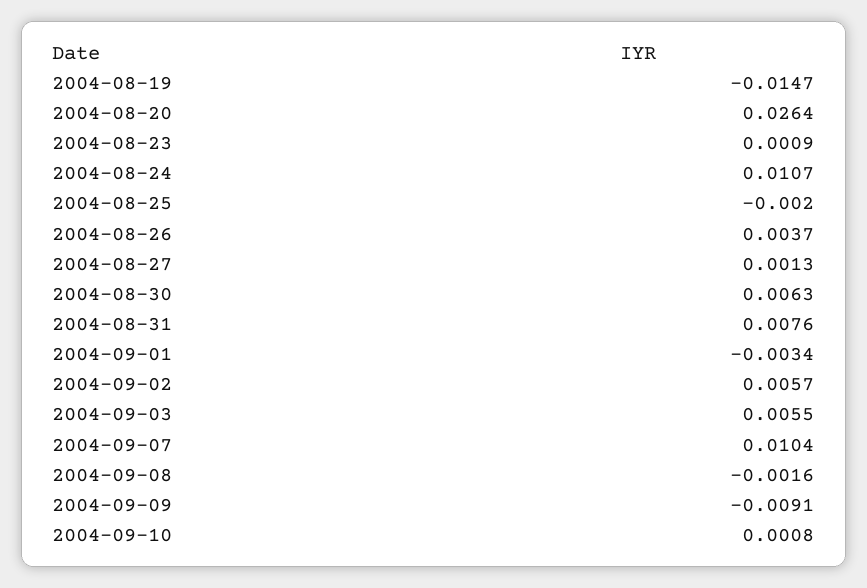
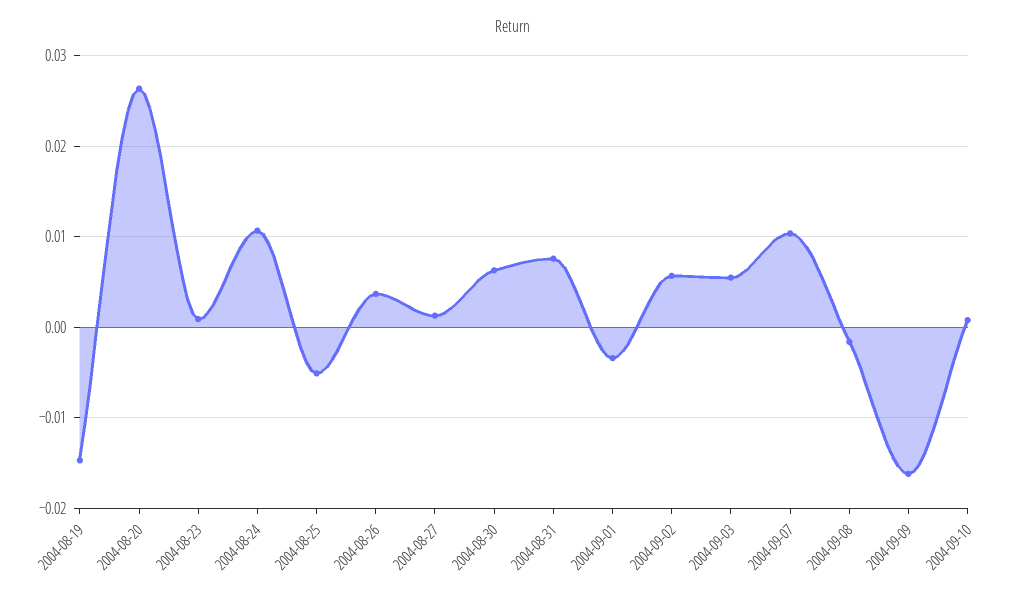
  {
    "2004-08-19": -0.0147,
    "2004-08-20": 0.0264,
    "2004-08-23": 0.0009,
    "2004-08-24": 0.0107,
-   "2004-08-25": -0.002,
+   "2004-08-25": -0.005,
    "2004-08-26": 0.0037,
    "2004-08-27": 0.0013,
    "2004-08-30": 0.0063,
    "2004-08-31": 0.0076,
    "2004-09-01": -0.0034,
    "2004-09-02": 0.0057,
    "2004-09-03": 0.0055,
    "2004-09-07": 0.0104,
    "2004-09-08": -0.0016,
-   "2004-09-09": -0.0091,
+   "2004-09-09": -0.016,
    "2004-09-10": 0.0008
  }

